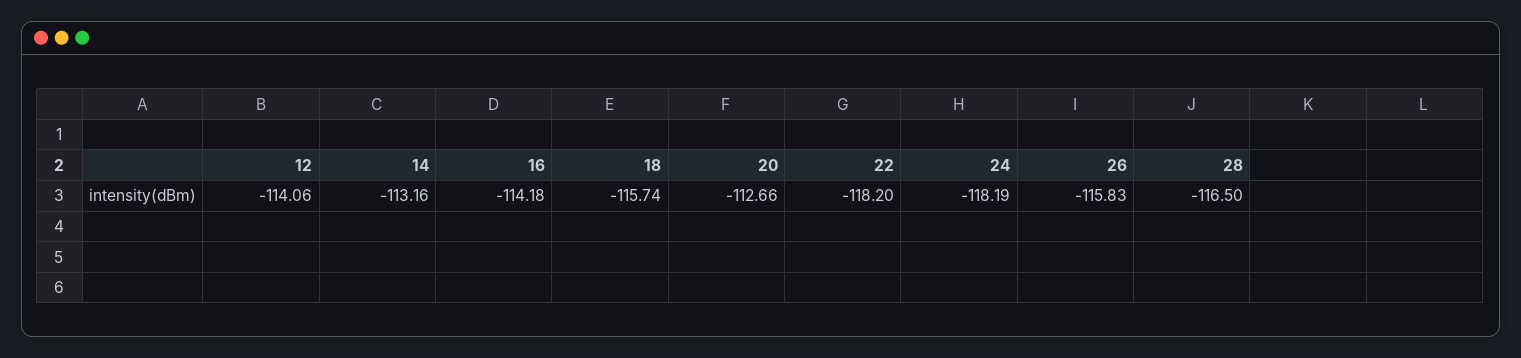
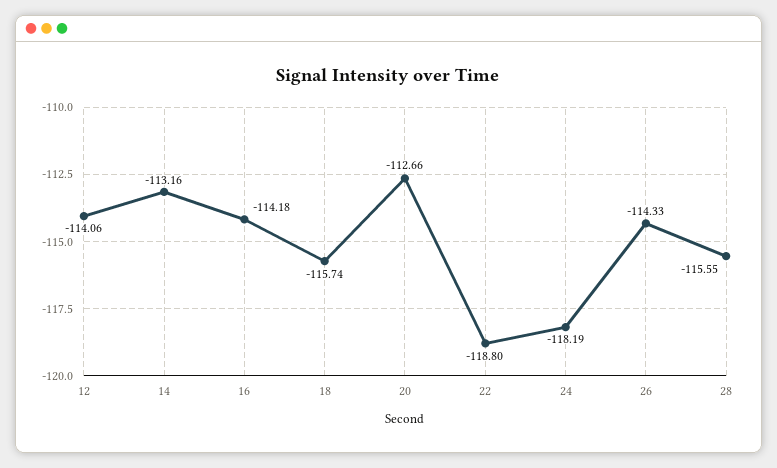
  {
    "12": -114.06,
    "14": -113.16,
    "16": -114.18,
    "18": -115.74,
    "20": -112.66,
-   "22": -118.2,
+   "22": -118.8,
    "24": -118.19,
-   "26": -115.83,
+   "26": -114.33,
-   "28": -116.5
+   "28": -115.55
  }

